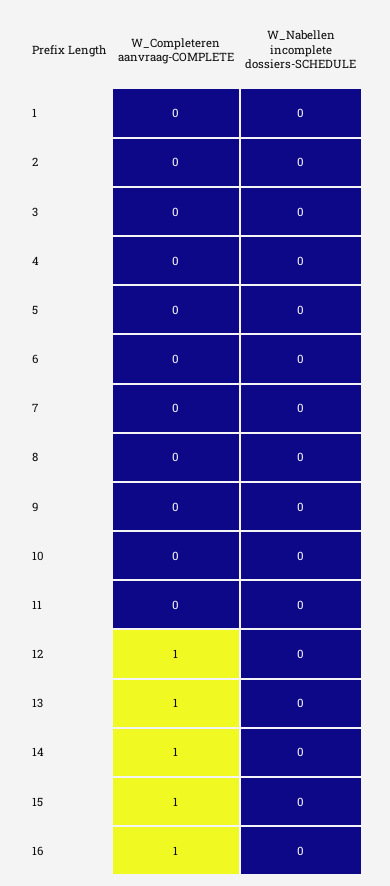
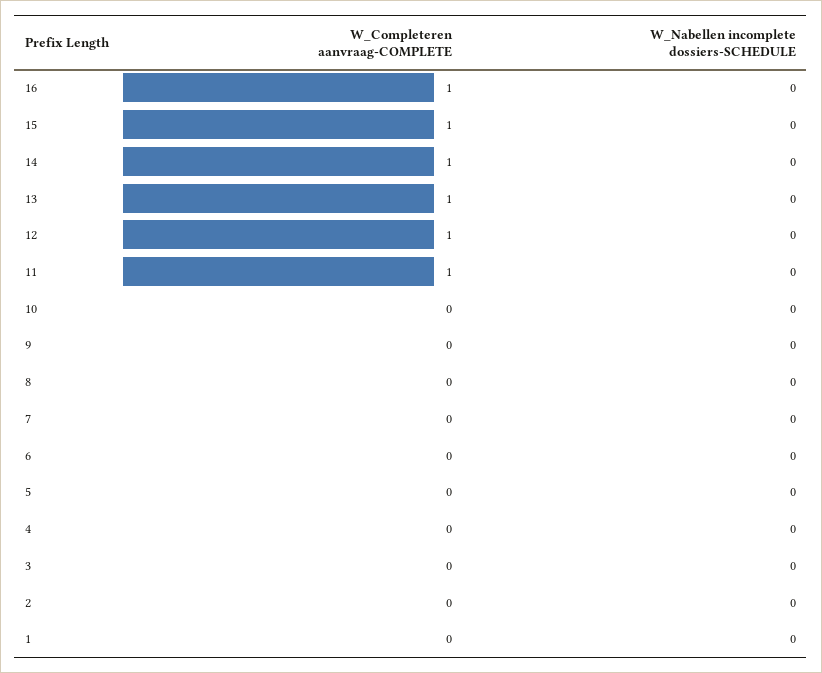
  {
    "W_Completeren aanvraag-COMPLETE": {
      "1": 0,
      "2": 0,
      "3": 0,
      "4": 0,
      "5": 0,
      "6": 0,
      "7": 0,
      "8": 0,
      "9": 0,
      "10": 0,
-     "11": 0,
+     "11": 1,
      "12": 1,
      "13": 1,
      "14": 1,
      "15": 1,
      "16": 1
    },
    "W_Nabellen incomplete dossiers-SCHEDULE": {
      "1": 0,
      "2": 0,
      "3": 0,
      "4": 0,
      "5": 0,
      "6": 0,
      "7": 0,
      "8": 0,
      "9": 0,
      "10": 0,
      "11": 0,
      "12": 0,
      "13": 0,
      "14": 0,
      "15": 0,
      "16": 0
    }
  }

